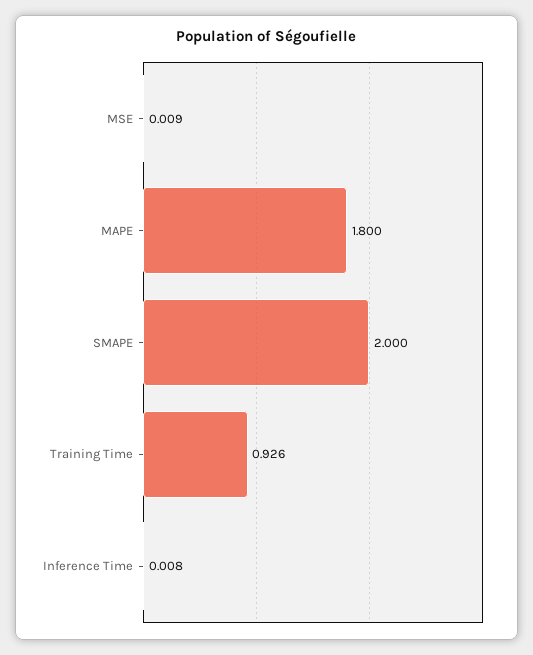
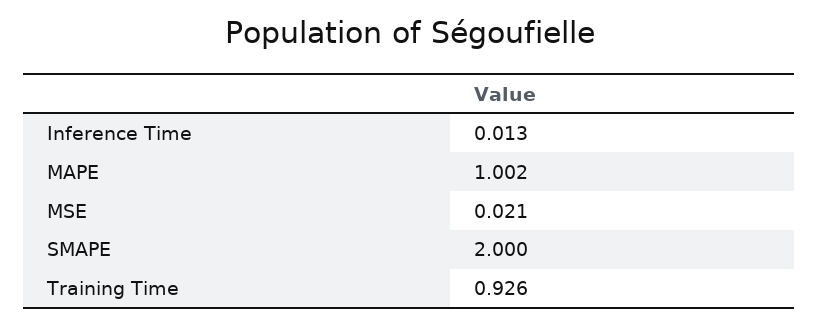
  {
-   "MSE": 0.009,
+   "MSE": 0.021,
-   "MAPE": 1.8,
+   "MAPE": 1.002,
    "SMAPE": 2,
    "Training Time": 0.926,
-   "Inference Time": 0.008
+   "Inference Time": 0.013
  }

